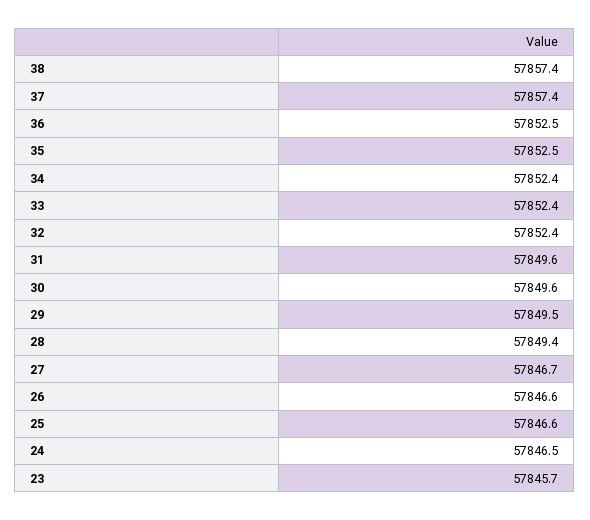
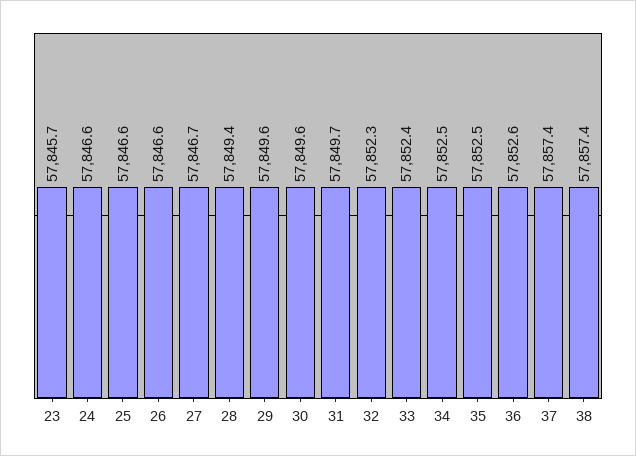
  {
    "38": 57857.4,
    "37": 57857.4,
-   "36": 57852.5,
+   "36": 57852.6,
    "35": 57852.5,
-   "34": 57852.4,
+   "34": 57852.5,
    "33": 57852.4,
-   "32": 57852.4,
+   "32": 57852.3,
-   "31": 57849.6,
+   "31": 57849.7,
    "30": 57849.6,
-   "29": 57849.5,
+   "29": 57849.6,
    "28": 57849.4,
    "27": 57846.7,
    "26": 57846.6,
    "25": 57846.6,
-   "24": 57846.5,
+   "24": 57846.6,
    "23": 57845.7
  }

